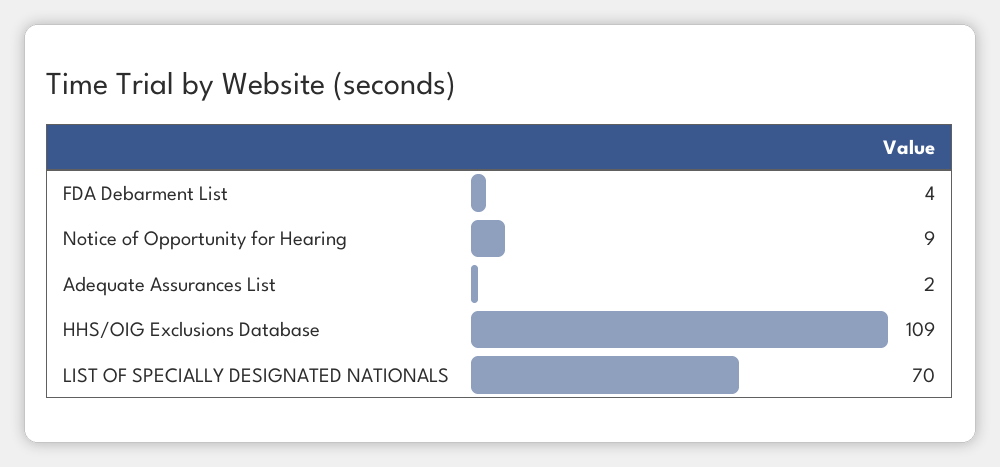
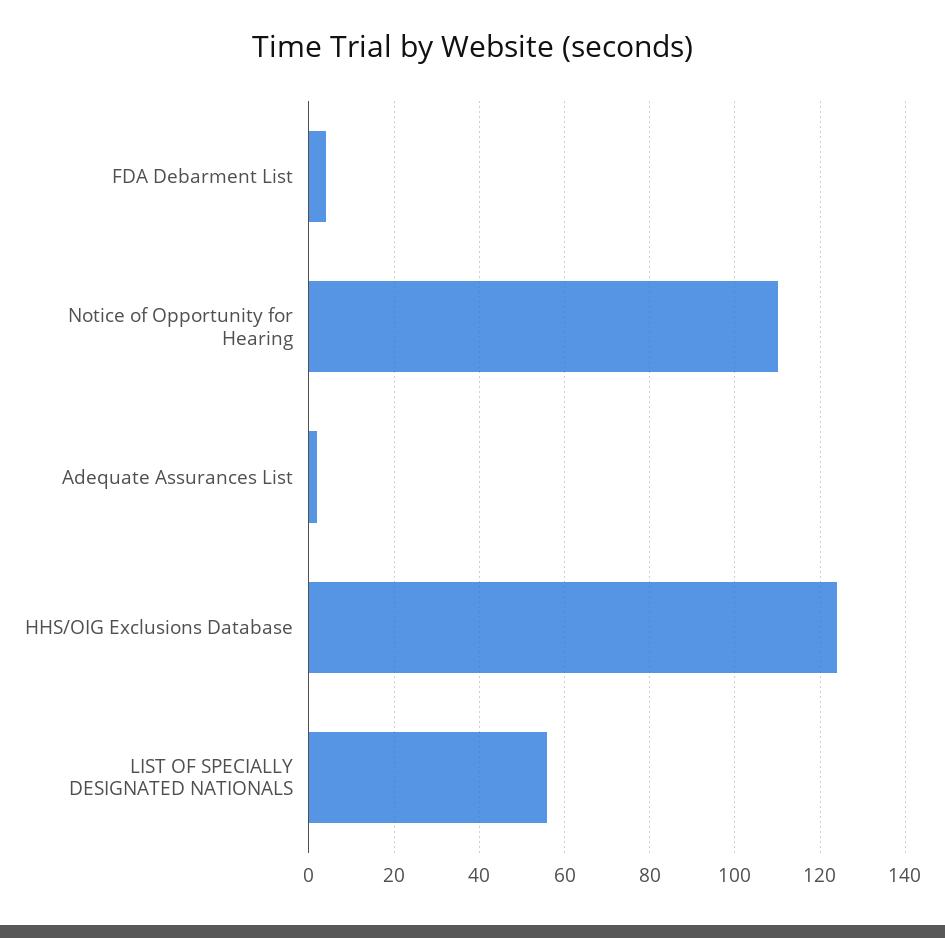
  {
    "FDA Debarment List": 4,
-   "Notice of Opportunity for Hearing": 9,
+   "Notice of Opportunity for Hearing": 110,
    "Adequate Assurances List": 2,
-   "HHS/OIG Exclusions Database": 109,
+   "HHS/OIG Exclusions Database": 125,
-   "LIST OF SPECIALLY DESIGNATED NATIONALS": 70
+   "LIST OF SPECIALLY DESIGNATED NATIONALS": 55
  }

